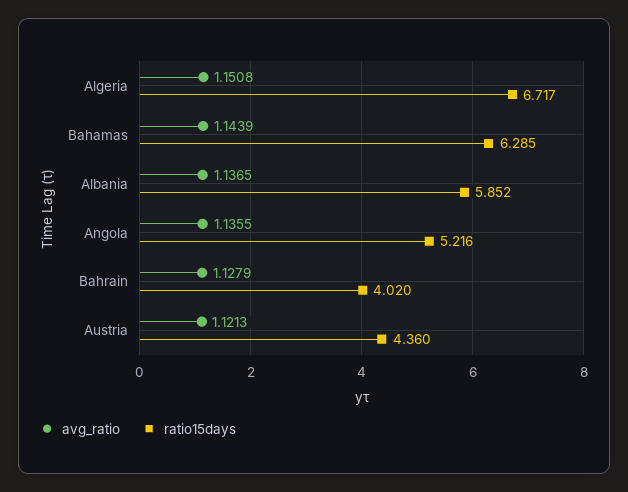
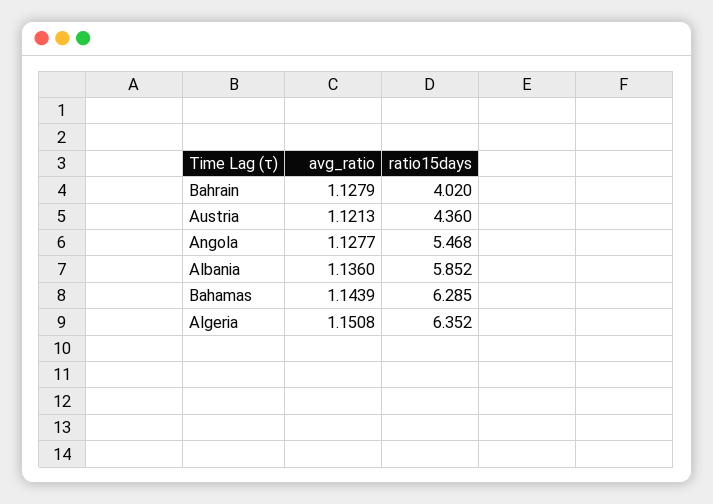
  {
    "avg_ratio": {
      "Algeria": 1.1508,
      "Bahamas": 1.1439,
-     "Albania": 1.1365,
+     "Albania": 1.136,
-     "Angola": 1.1355,
+     "Angola": 1.1277,
      "Bahrain": 1.1279,
      "Austria": 1.1213
    },
    "ratio15days": {
-     "Algeria": 6.717,
+     "Algeria": 6.352,
      "Bahamas": 6.285,
      "Albania": 5.852,
-     "Angola": 5.216,
+     "Angola": 5.468,
      "Bahrain": 4.02,
      "Austria": 4.36
    }
  }

